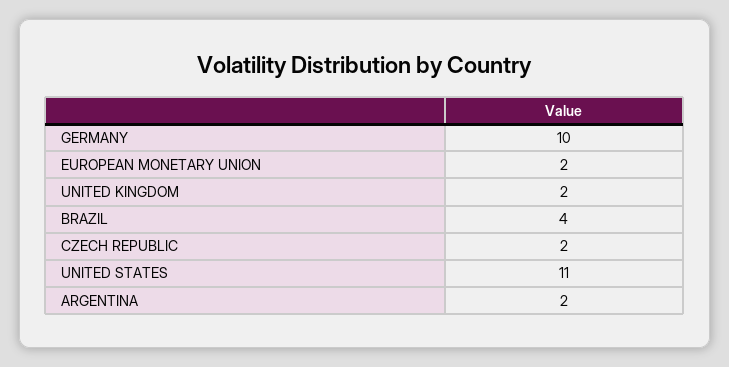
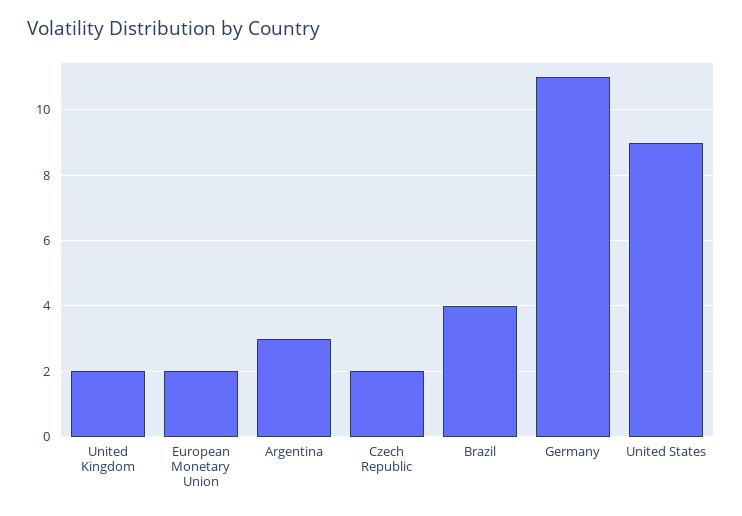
  {
-   "GERMANY": 10,
+   "GERMANY": 11,
    "EUROPEAN MONETARY UNION": 2,
    "UNITED KINGDOM": 2,
    "BRAZIL": 4,
    "CZECH REPUBLIC": 2,
-   "UNITED STATES": 11,
+   "UNITED STATES": 9,
-   "ARGENTINA": 2
+   "ARGENTINA": 3
  }

